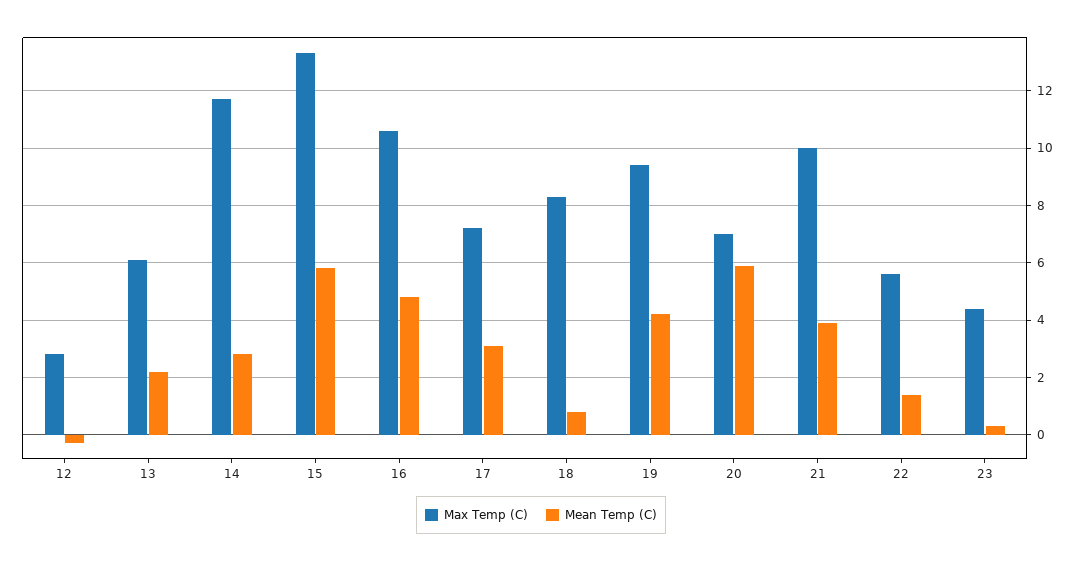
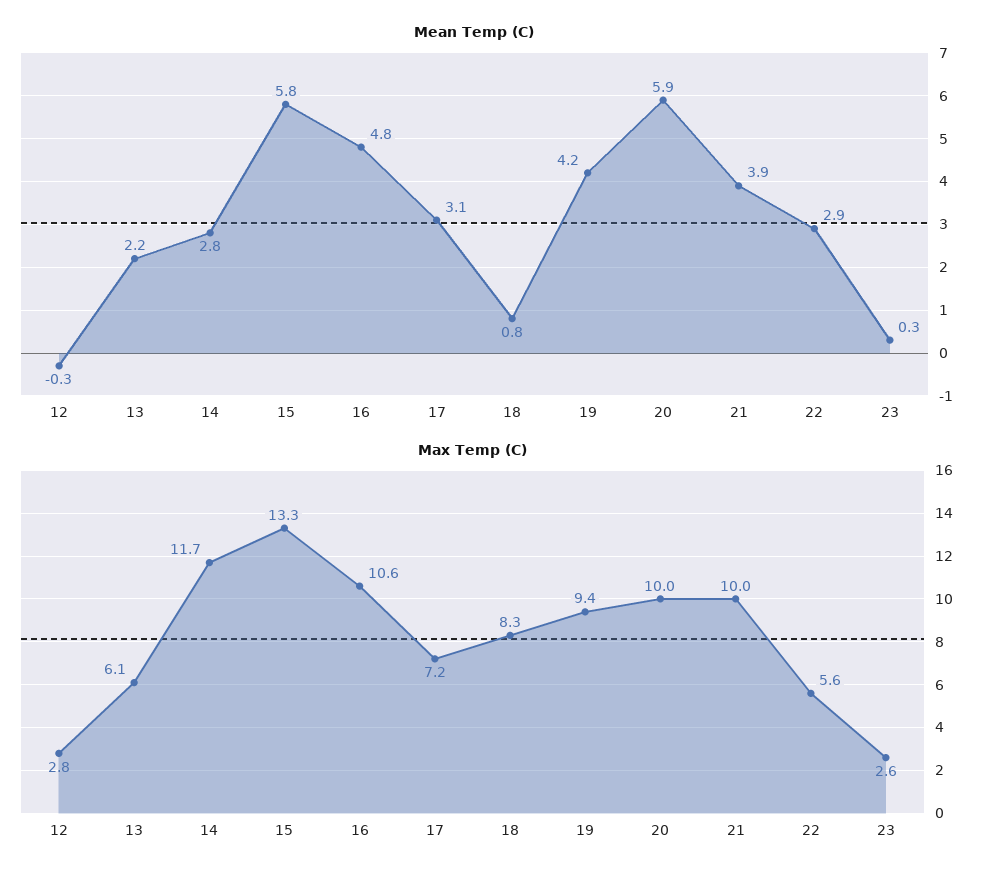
  {
    "Max Temp (C)": {
      "12": 2.8,
      "13": 6.1,
      "14": 11.7,
      "15": 13.3,
      "16": 10.6,
      "17": 7.2,
      "18": 8.3,
      "19": 9.4,
-     "20": 7,
+     "20": 10,
      "21": 10,
      "22": 5.6,
-     "23": 4.5
+     "23": 2.6
    },
    "Mean Temp (C)": {
      "12": -0.3,
      "13": 2.2,
      "14": 2.8,
      "15": 5.8,
      "16": 4.8,
      "17": 3.1,
      "18": 0.8,
      "19": 4.2,
      "20": 5.9,
      "21": 3.9,
-     "22": 1.5,
+     "22": 2.9,
      "23": 0.3
    }
  }

